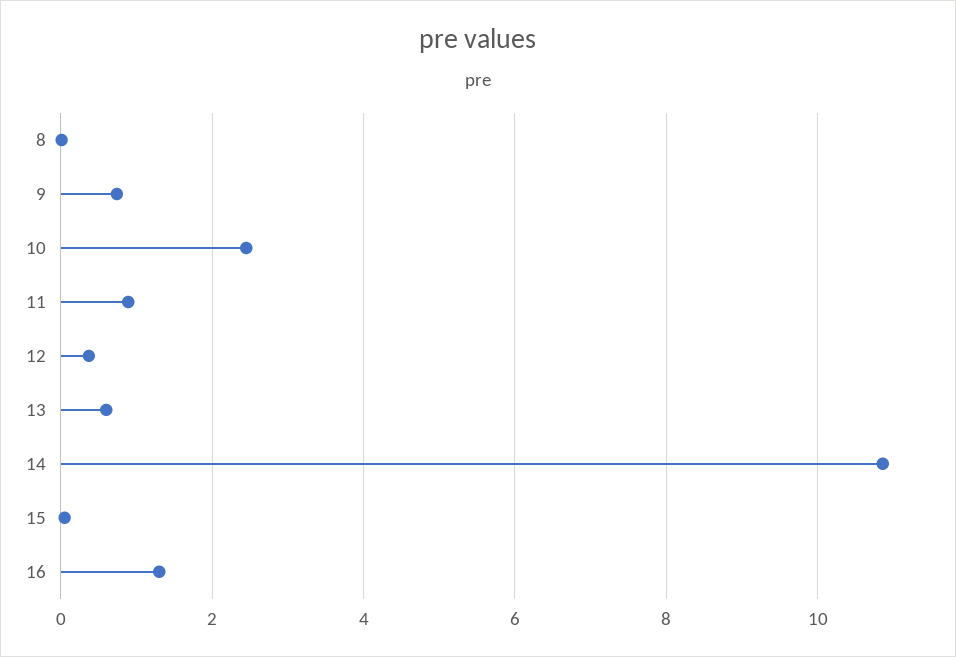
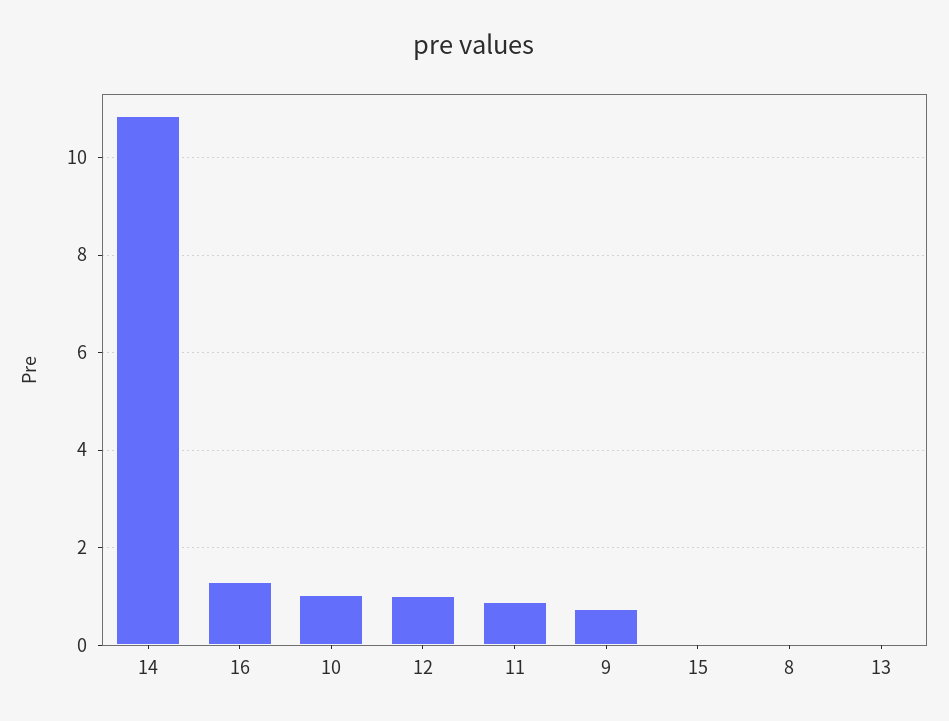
  {
    "8": 0,
    "9": 0.8,
-   "10": 2.4,
+   "10": 1,
    "11": 0.8,
-   "12": 0.4,
+   "12": 1,
-   "13": 0.6,
+   "13": 0,
    "14": 10.8,
    "15": 0,
    "16": 1.4
  }

